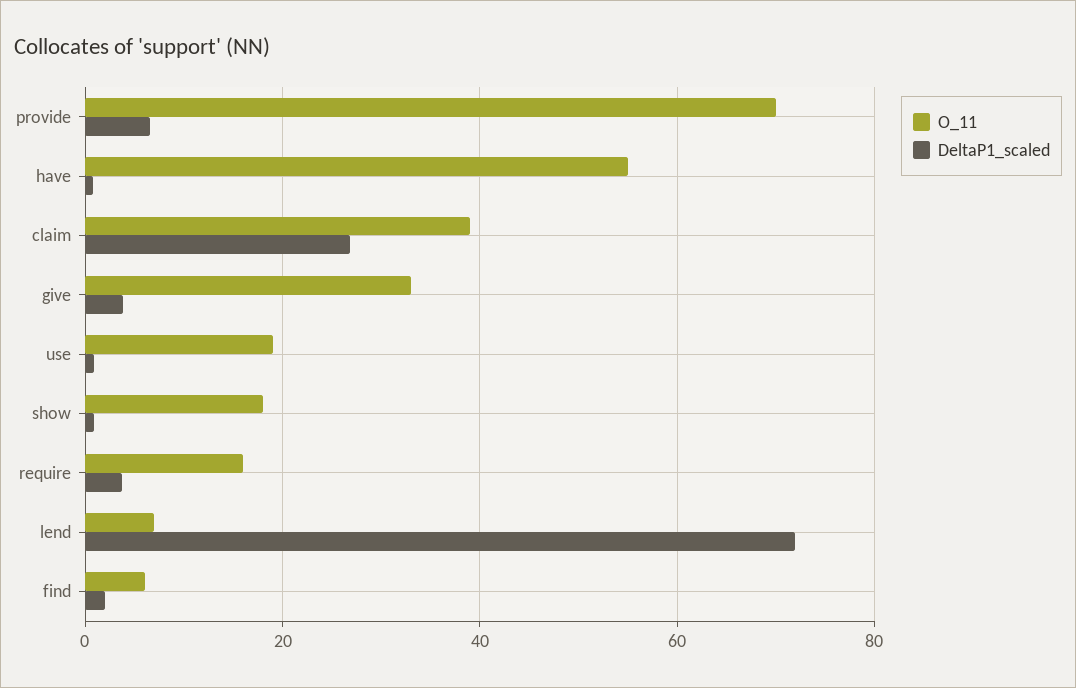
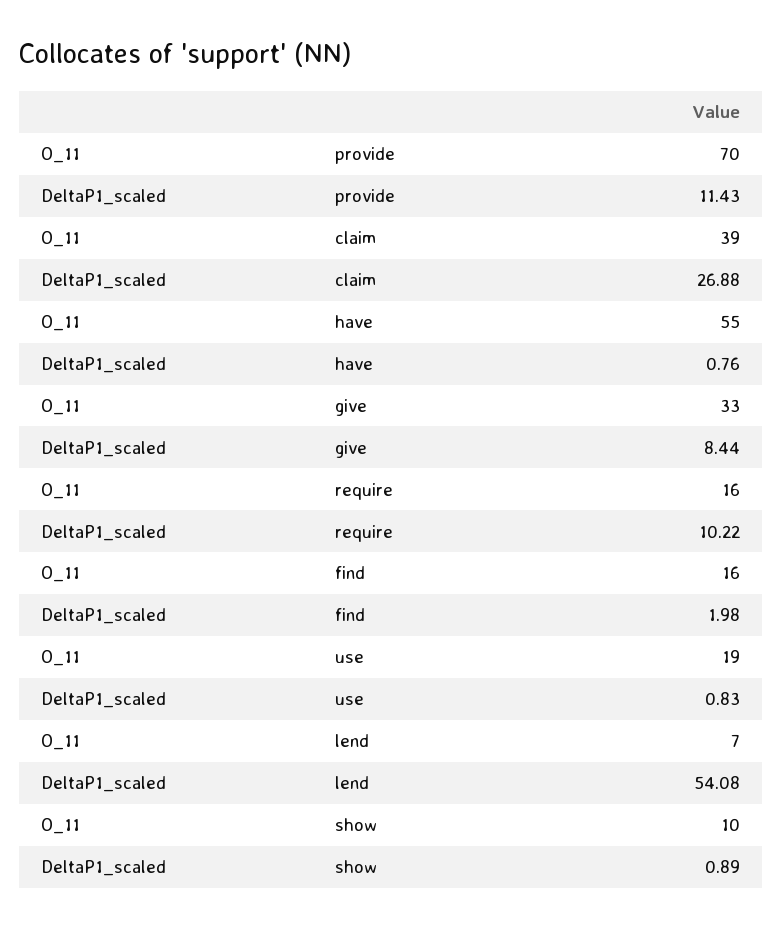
  {
    "O_11": {
      "provide": 70,
      "have": 55,
      "claim": 39,
      "give": 33,
      "use": 19,
-     "show": 18,
+     "show": 10,
      "require": 16,
      "lend": 7,
-     "find": 6
+     "find": 16
    },
    "DeltaP1_scaled": {
-     "provide": 6,
+     "provide": 11.43,
      "have": 0.76,
      "claim": 26.88,
-     "give": 4,
+     "give": 8.44,
      "use": 0.83,
      "show": 0.89,
-     "require": 4,
+     "require": 10.22,
-     "lend": 72,
+     "lend": 54.08,
      "find": 1.98
    }
  }

